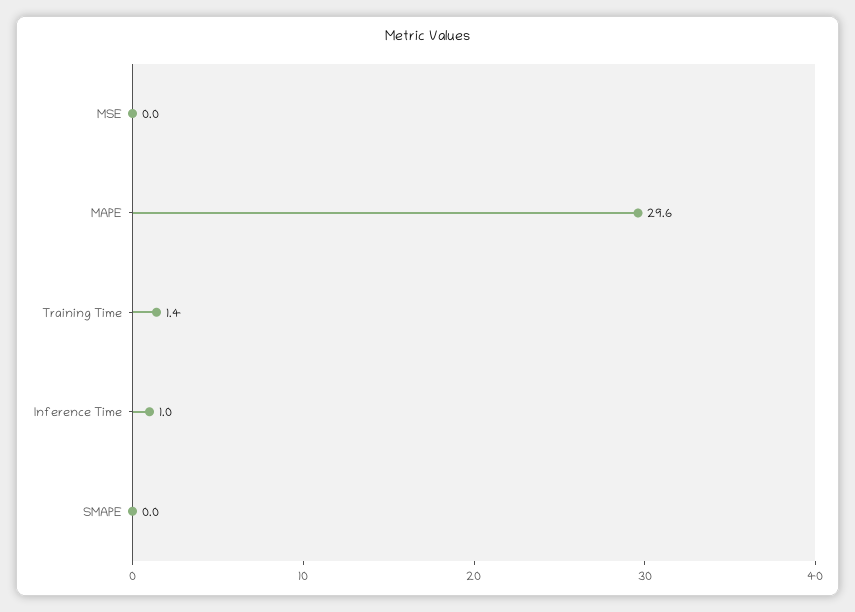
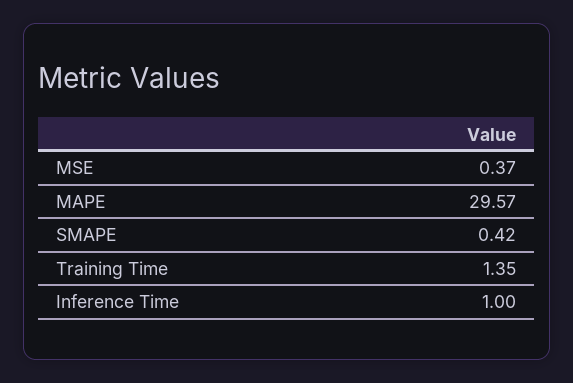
  {
-   "MSE": 0,
+   "MSE": 0.37,
    "MAPE": 29.57,
    "Training Time": 1.35,
    "Inference Time": 1,
-   "SMAPE": 0
+   "SMAPE": 0.42
  }

